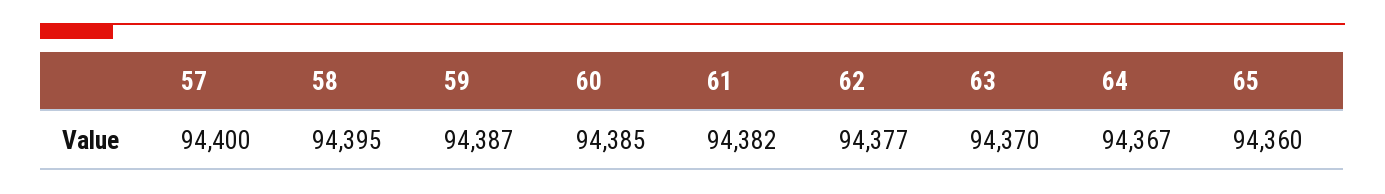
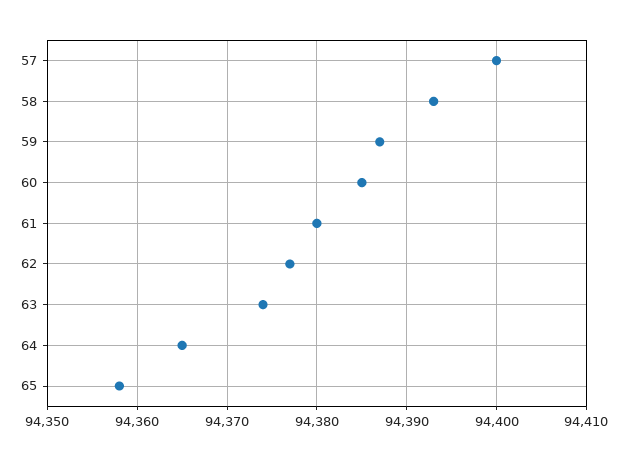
  {
    "57": 94400,
-   "58": 94395,
+   "58": 94393,
    "59": 94387,
    "60": 94385,
-   "61": 94382,
+   "61": 94380,
    "62": 94377,
-   "63": 94370,
+   "63": 94374,
-   "64": 94367,
+   "64": 94365,
-   "65": 94360
+   "65": 94358
  }

